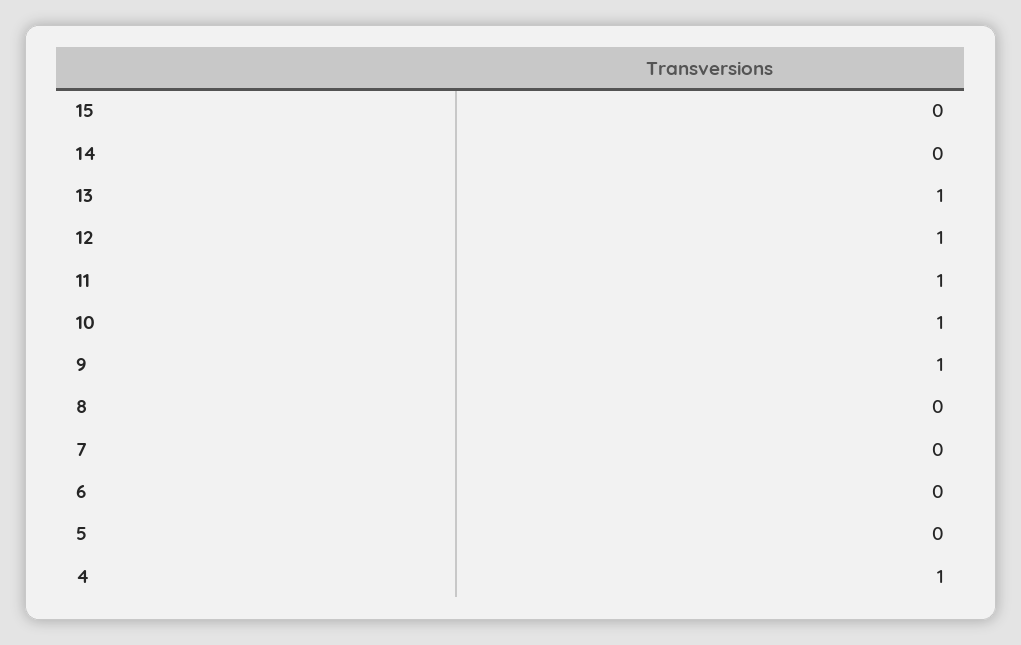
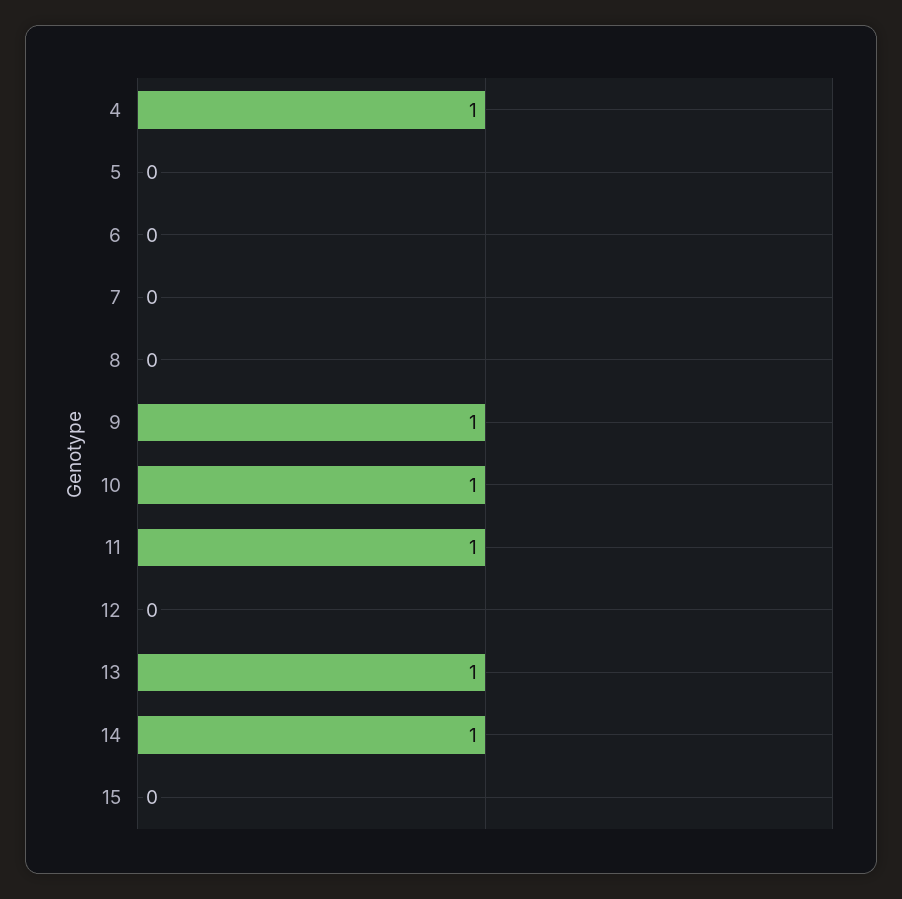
  {
    "15": 0,
-   "14": 0,
+   "14": 1,
    "13": 1,
-   "12": 1,
+   "12": 0,
    "11": 1,
    "10": 1,
    "9": 1,
    "8": 0,
    "7": 0,
    "6": 0,
    "5": 0,
    "4": 1
  }

